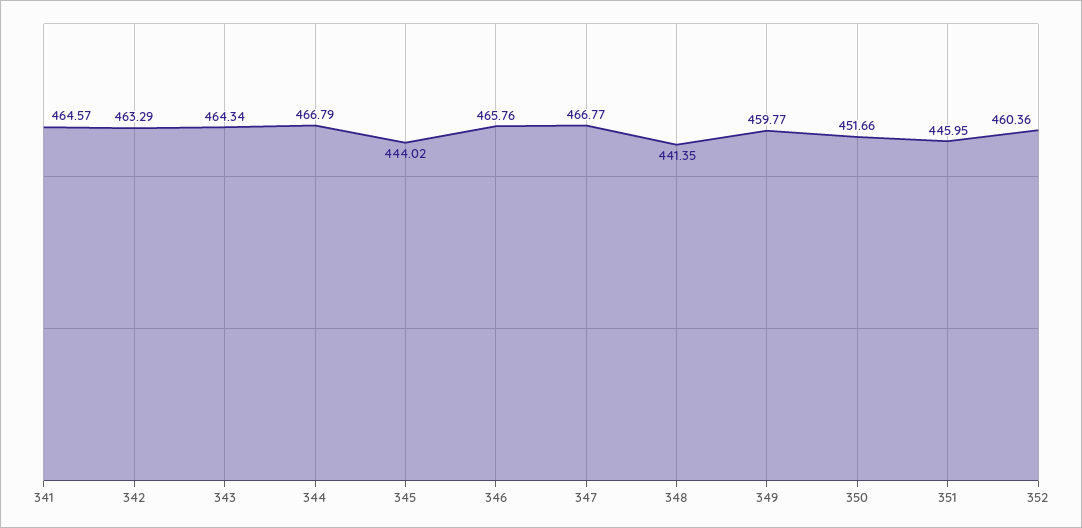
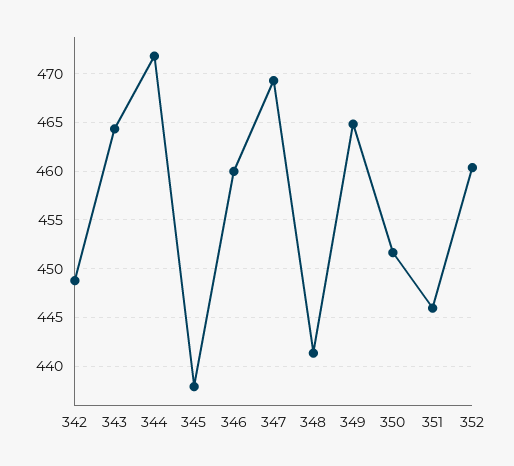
  {
-   "341": 464.57,
-   "342": 463.29,
+   "342": 449,
    "343": 464.34,
-   "344": 466.79,
+   "344": 472,
-   "345": 444.02,
+   "345": 438,
-   "346": 465.76,
+   "346": 460,
-   "347": 466.77,
+   "347": 469,
    "348": 441.35,
-   "349": 459.77,
+   "349": 465,
    "350": 451.66,
    "351": 445.95,
    "352": 460.36
  }

